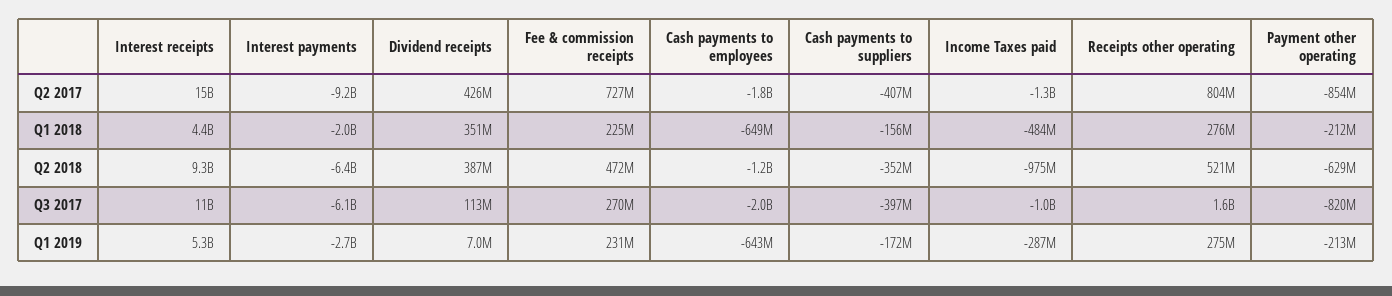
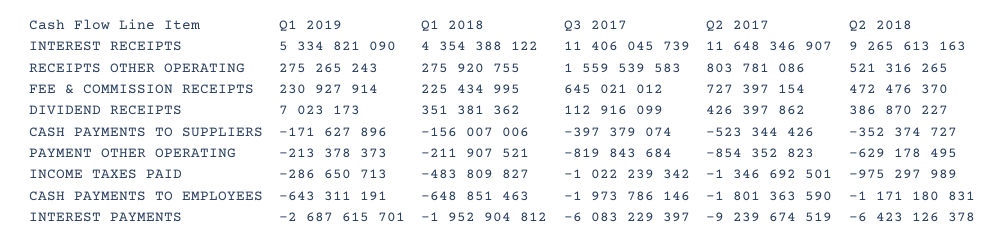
  {
    "Interest receipts": {
-     "Q2 2017": 15000000000,
+     "Q2 2017": 11648346907,
      "Q1 2018": 4354388122,
      "Q2 2018": 9265613163,
      "Q3 2017": 11406045739,
      "Q1 2019": 5334821090
    },
    "Interest payments": {
      "Q2 2017": -9239674519,
      "Q1 2018": -1952904812,
      "Q2 2018": -6423126378,
      "Q3 2017": -6083229397,
      "Q1 2019": -2687615701
    },
    "Dividend receipts": {
      "Q2 2017": 426397862,
      "Q1 2018": 351381362,
      "Q2 2018": 386870227,
      "Q3 2017": 112916099,
      "Q1 2019": 7023173
    },
    "Fee & commission receipts": {
      "Q2 2017": 727397154,
      "Q1 2018": 225434995,
      "Q2 2018": 472476370,
-     "Q3 2017": 270000000,
+     "Q3 2017": 645021012,
      "Q1 2019": 230927914
    },
    "Cash payments to employees": {
      "Q2 2017": -1801363590,
      "Q1 2018": -648851463,
      "Q2 2018": -1171180831,
      "Q3 2017": -1973786146,
      "Q1 2019": -643311191
    },
    "Cash payments to suppliers": {
-     "Q2 2017": -407000000,
+     "Q2 2017": -523344426,
      "Q1 2018": -156007006,
      "Q2 2018": -352374727,
      "Q3 2017": -397379074,
      "Q1 2019": -171627896
    },
    "Income Taxes paid": {
      "Q2 2017": -1346692501,
      "Q1 2018": -483809827,
      "Q2 2018": -975297989,
      "Q3 2017": -1022239342,
      "Q1 2019": -286650713
    },
    "Receipts other operating": {
      "Q2 2017": 803781086,
      "Q1 2018": 275920755,
      "Q2 2018": 521316265,
      "Q3 2017": 1559539583,
      "Q1 2019": 275265243
    },
    "Payment other operating": {
      "Q2 2017": -854352823,
      "Q1 2018": -211907521,
      "Q2 2018": -629178495,
      "Q3 2017": -819843684,
      "Q1 2019": -213378373
    }
  }

